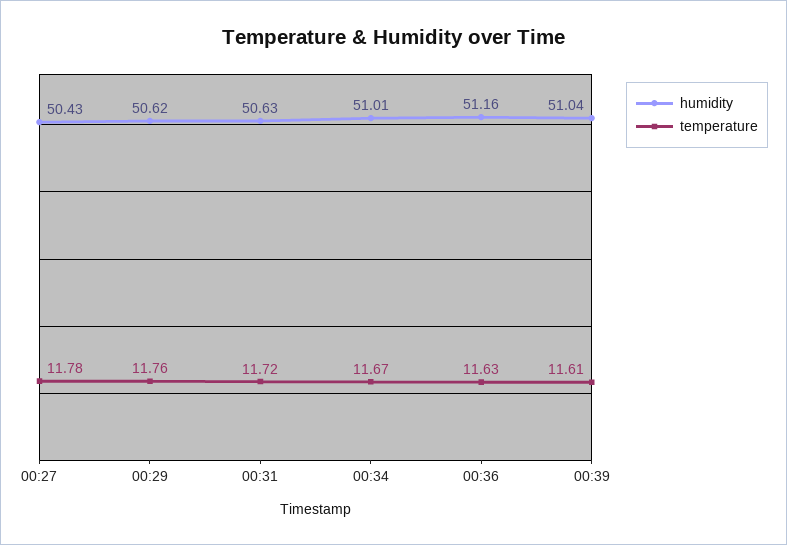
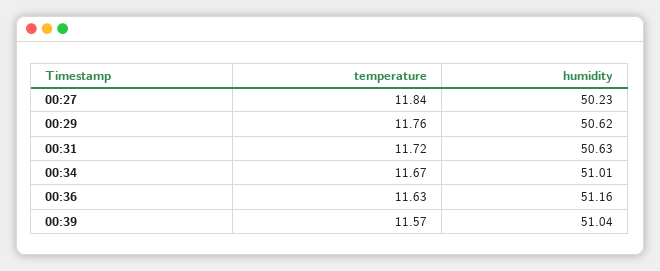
  {
    "humidity": {
-     "00:27": 50.43,
+     "00:27": 50.23,
      "00:29": 50.62,
      "00:31": 50.63,
      "00:34": 51.01,
      "00:36": 51.16,
      "00:39": 51.04
    },
    "temperature": {
-     "00:27": 11.78,
+     "00:27": 11.84,
      "00:29": 11.76,
      "00:31": 11.72,
      "00:34": 11.67,
      "00:36": 11.63,
-     "00:39": 11.61
+     "00:39": 11.57
    }
  }

